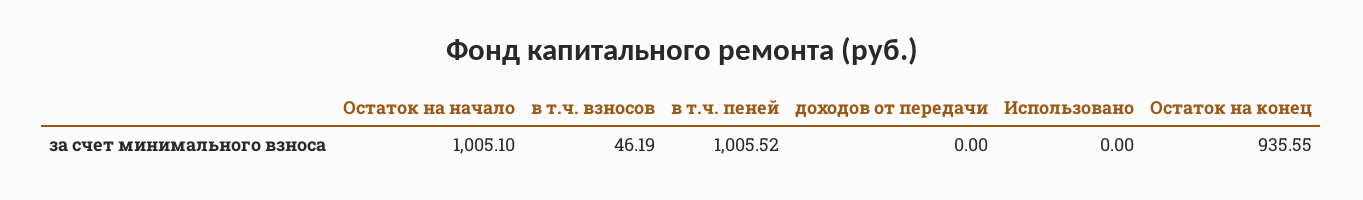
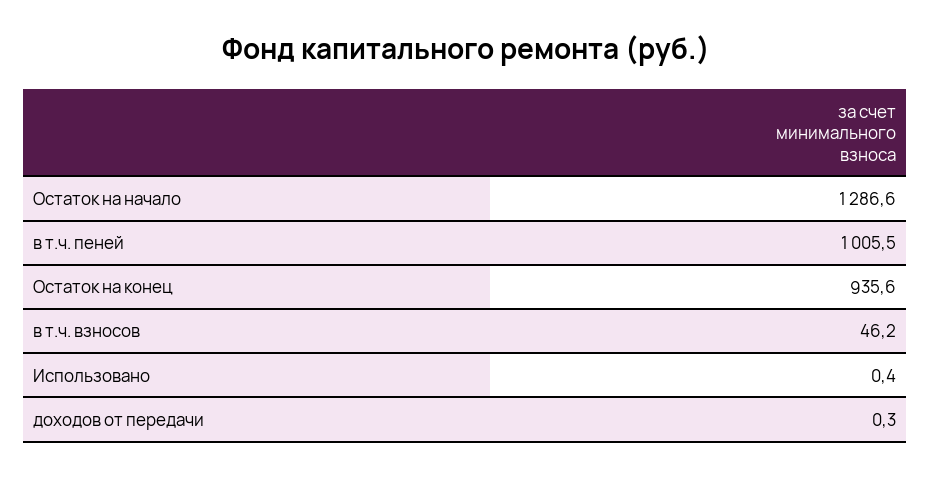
  {
-   "Остаток на начало": 1005.1,
+   "Остаток на начало": 1286.6,
    "в т.ч. взносов": 46.19,
    "в т.ч. пеней": 1005.52,
-   "доходов от передачи": 0,
+   "доходов от передачи": 0.3,
-   "Использовано": 0,
+   "Использовано": 0.4,
    "Остаток на конец": 935.55
  }

